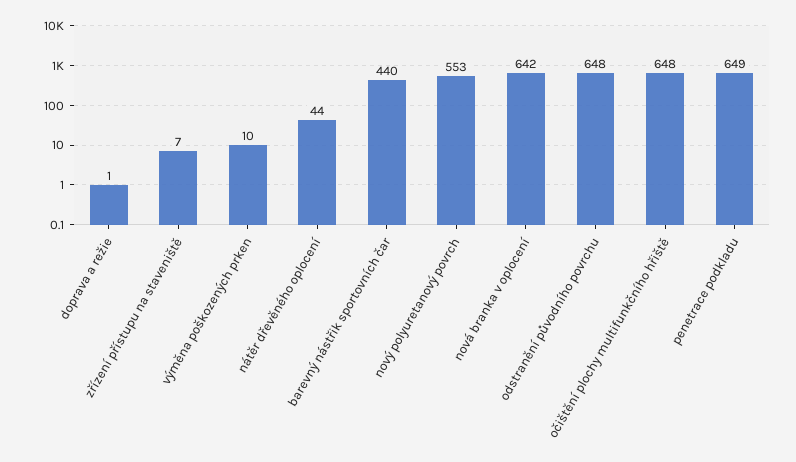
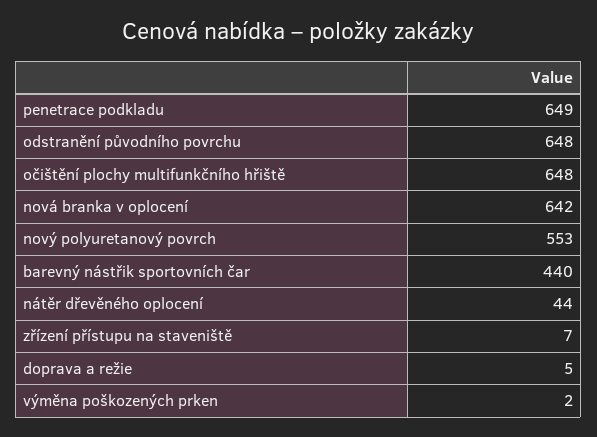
  {
-   "doprava a režie": 1,
+   "doprava a režie": 5,
    "zřízení přístupu na staveniště": 7,
-   "výměna poškozených prken": 10,
+   "výměna poškozených prken": 2,
    "nátěr dřevěného oplocení": 44,
    "barevný nástřik sportovních čar": 440,
    "nový polyuretanový povrch": 553,
    "nová branka v oplocení": 642,
    "odstranění původního povrchu": 648,
    "očištění plochy multifunkčního hřiště": 648,
    "penetrace podkladu": 649
  }

